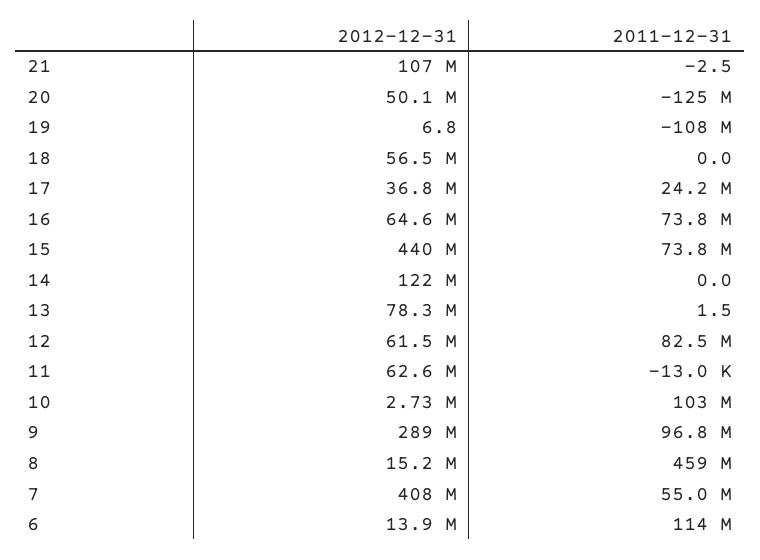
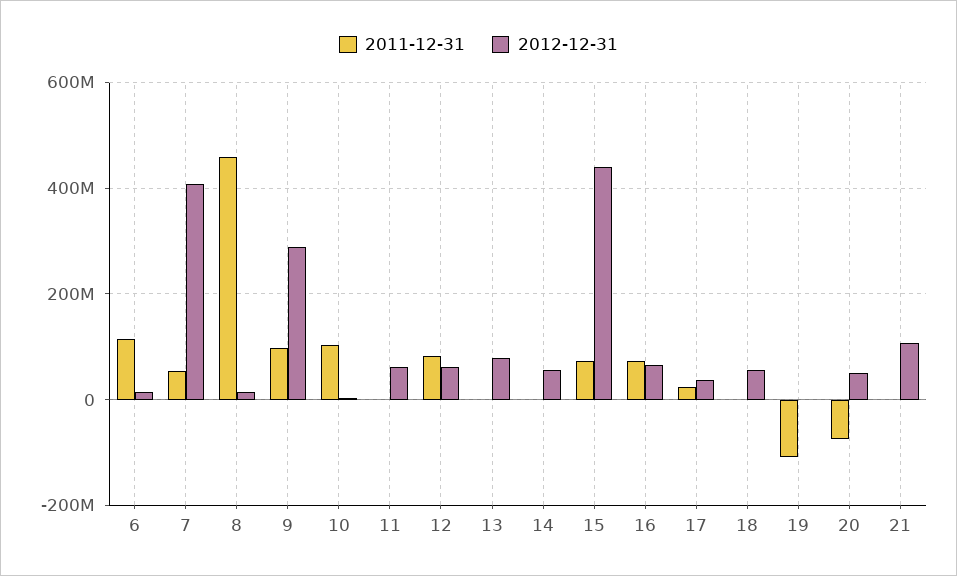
  {
    "2012-12-31": {
      "21": 107000000,
      "20": 50100000,
      "19": 6.8,
      "18": 56500000,
      "17": 36800000,
      "16": 64600000,
      "15": 440000000,
-     "14": 122000000,
+     "14": 60000000,
      "13": 78300000,
      "12": 61500000,
      "11": 62600000,
      "10": 2730000,
      "9": 289000000,
      "8": 15200000,
      "7": 408000000,
      "6": 13900000
    },
    "2011-12-31": {
      "21": -2.5,
-     "20": -125000000,
+     "20": -80000000,
      "19": -108000000,
      "18": 0,
      "17": 24200000,
      "16": 73800000,
      "15": 73800000,
      "14": 0,
      "13": 1.5,
      "12": 82500000,
      "11": -13000,
      "10": 103000000,
      "9": 96800000,
      "8": 459000000,
      "7": 55000000,
      "6": 114000000
    }
  }

